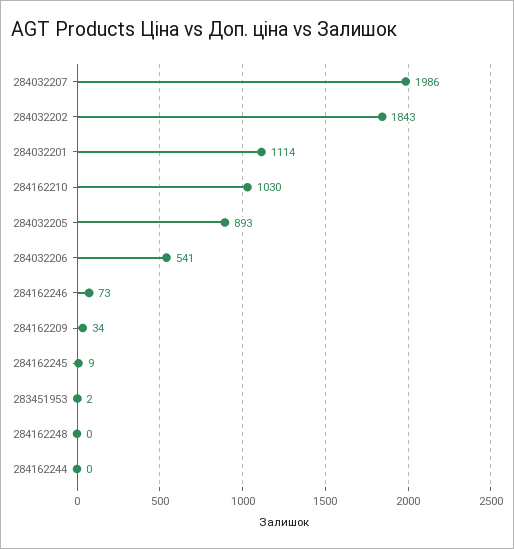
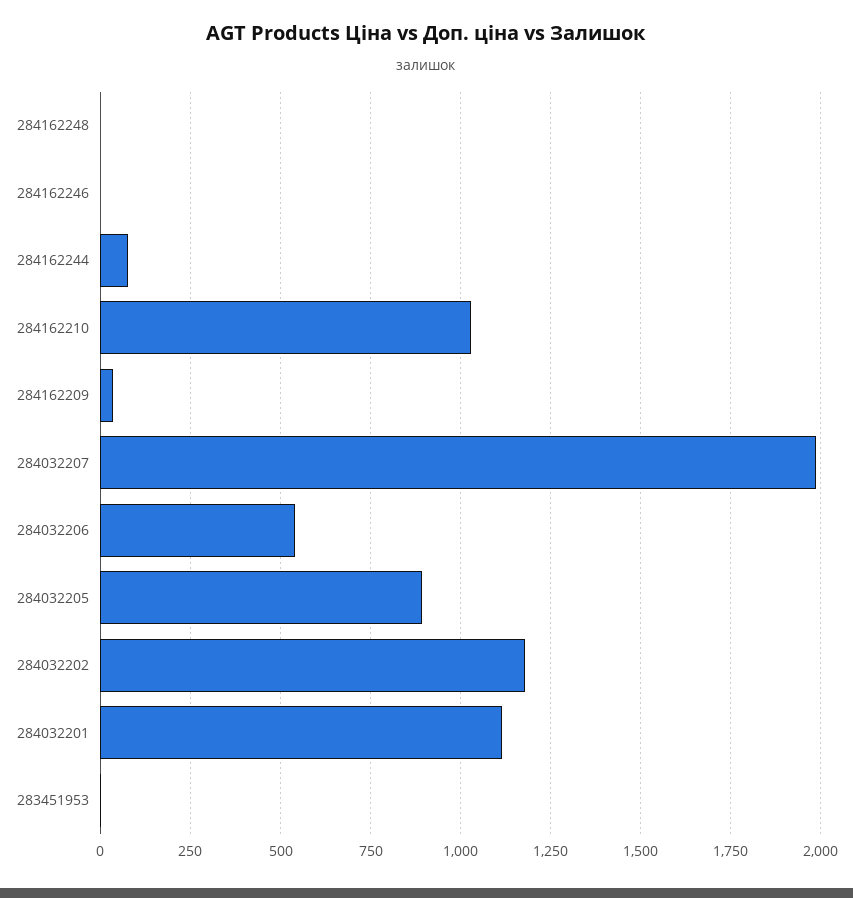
  {
    "284032207": 1986,
-   "284032202": 1843,
+   "284032202": 1175,
    "284032201": 1114,
    "284162210": 1030,
    "284032205": 893,
    "284032206": 541,
-   "284162246": 73,
+   "284162246": 0,
    "284162209": 34,
-   "284162245": 9,
    "283451953": 2,
    "284162248": 0,
-   "284162244": 0
+   "284162244": 75
  }

